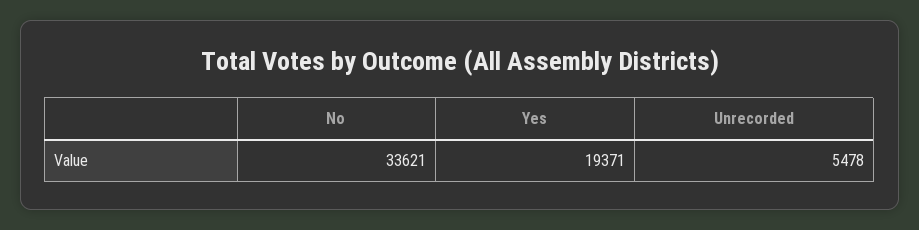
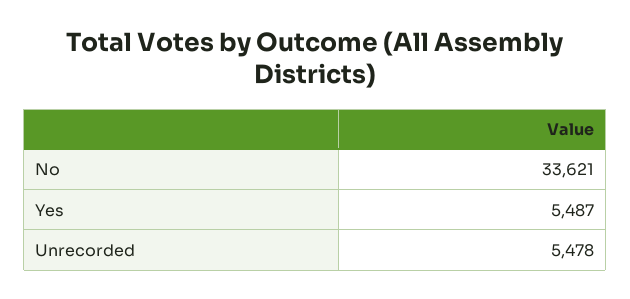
  {
    "No": 33621,
-   "Yes": 19371,
+   "Yes": 5487,
    "Unrecorded": 5478
  }

